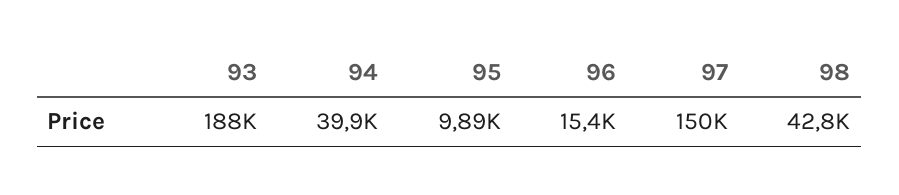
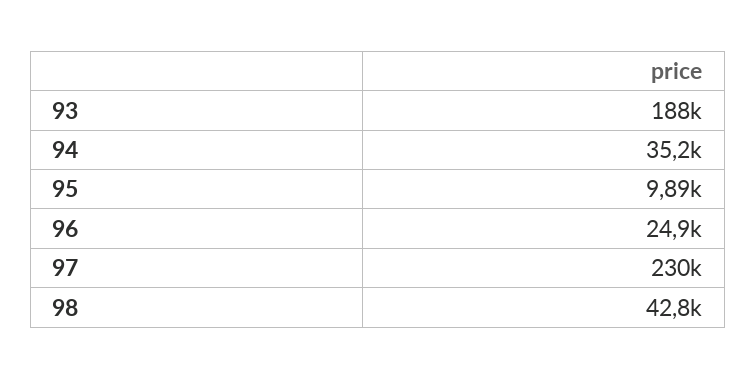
  {
    "93": 188000,
-   "94": 39900,
+   "94": 35200,
    "95": 9890,
-   "96": 15400,
+   "96": 24900,
-   "97": 150000,
+   "97": 230000,
    "98": 42800
  }

